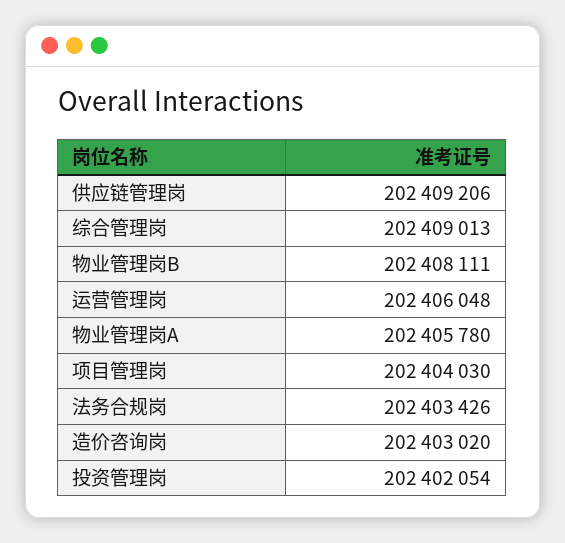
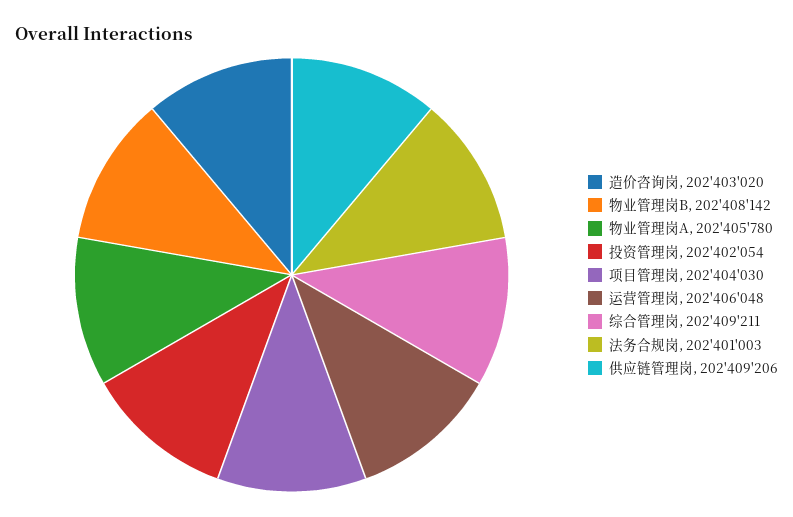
  {
    "供应链管理岗": 202409206,
-   "综合管理岗": 202409013,
+   "综合管理岗": 202409211,
-   "物业管理岗B": 202408111,
+   "物业管理岗B": 202408142,
    "运营管理岗": 202406048,
    "物业管理岗A": 202405780,
    "项目管理岗": 202404030,
-   "法务合规岗": 202403426,
+   "法务合规岗": 202401003,
    "造价咨询岗": 202403020,
    "投资管理岗": 202402054
  }

